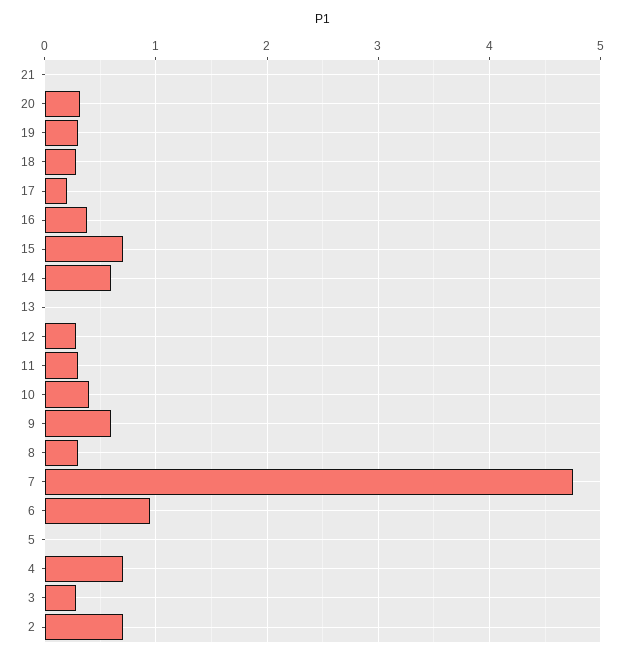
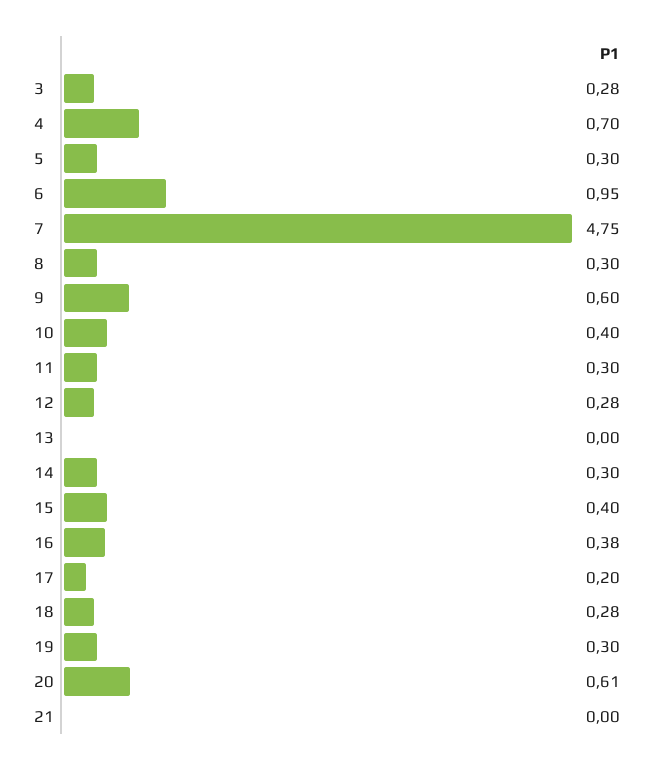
  {
    "21": 0,
-   "20": 0.3,
+   "20": 0.61,
    "19": 0.3,
    "18": 0.28,
    "17": 0.2,
    "16": 0.38,
-   "15": 0.7,
+   "15": 0.4,
-   "14": 0.6,
+   "14": 0.3,
    "13": 0,
    "12": 0.28,
    "11": 0.3,
    "10": 0.4,
    "9": 0.6,
    "8": 0.3,
    "7": 4.75,
    "6": 0.95,
-   "5": 0,
+   "5": 0.3,
    "4": 0.7,
-   "3": 0.28,
+   "3": 0.28
-   "2": 0.7
  }

